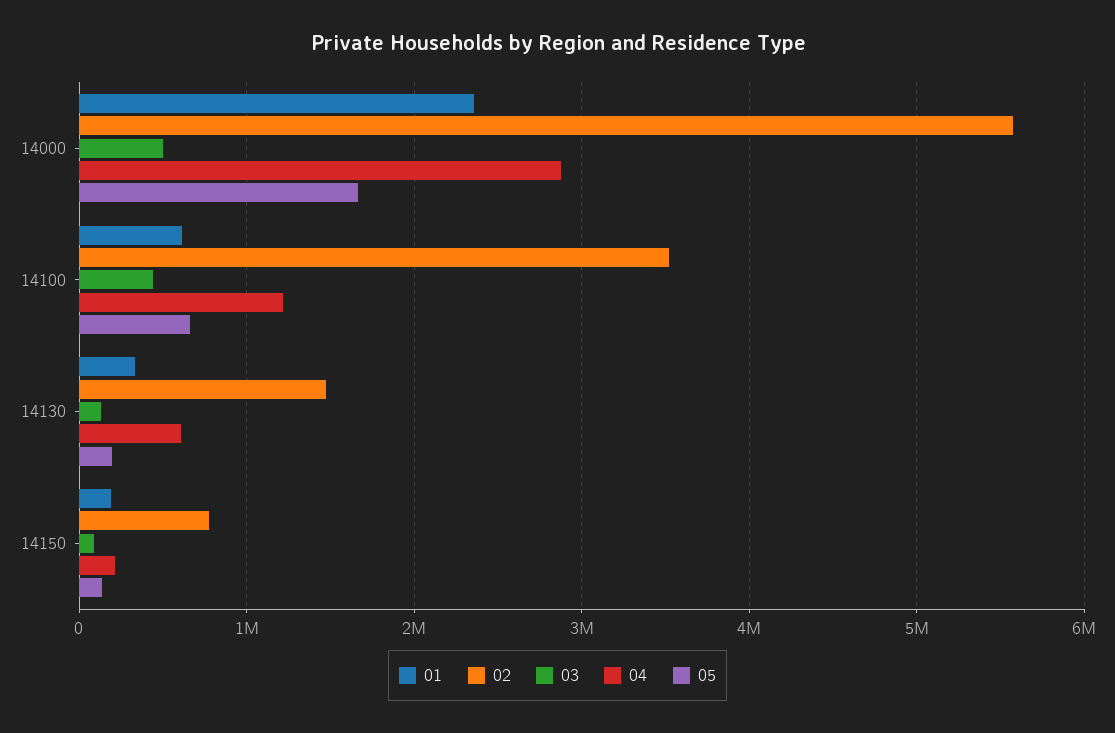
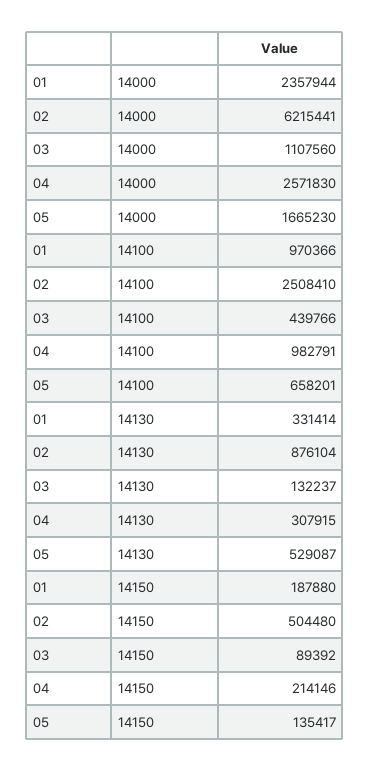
  {
    "01": {
      "14000": 2357944,
-     "14100": 600000,
+     "14100": 970366,
      "14130": 331414,
      "14150": 187880
    },
    "02": {
-     "14000": 5600000,
+     "14000": 6215441,
-     "14100": 3500000,
+     "14100": 2508410,
-     "14130": 1500000,
+     "14130": 876104,
-     "14150": 800000
+     "14150": 504480
    },
    "03": {
-     "14000": 500000,
+     "14000": 1107560,
      "14100": 439766,
      "14130": 132237,
      "14150": 89392
    },
    "04": {
-     "14000": 2900000,
+     "14000": 2571830,
-     "14100": 1200000,
+     "14100": 982791,
-     "14130": 600000,
+     "14130": 307915,
      "14150": 214146
    },
    "05": {
      "14000": 1665230,
      "14100": 658201,
-     "14130": 200000,
+     "14130": 529087,
      "14150": 135417
    }
  }

